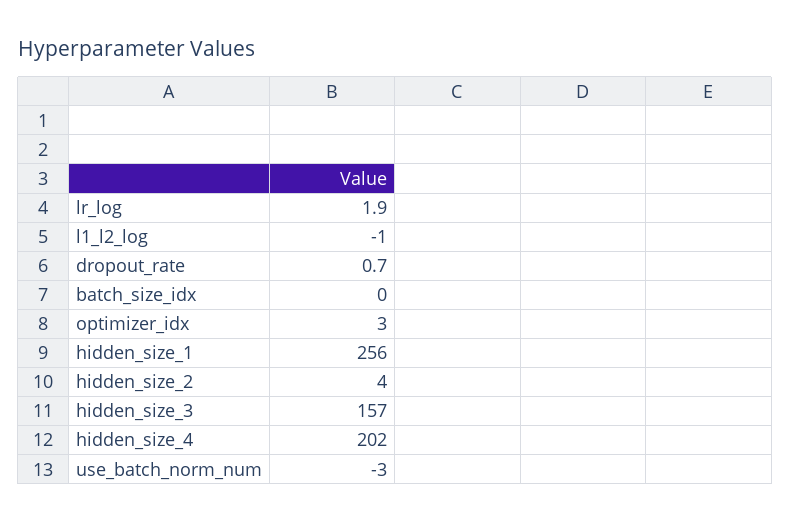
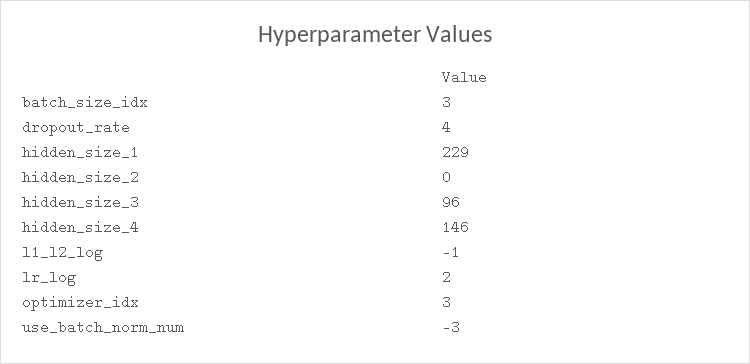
  {
    "lr_log": 1.9,
    "l1_l2_log": -1,
-   "dropout_rate": 0.7,
+   "dropout_rate": 4,
-   "batch_size_idx": 0,
+   "batch_size_idx": 3,
    "optimizer_idx": 3,
-   "hidden_size_1": 256,
+   "hidden_size_1": 229,
-   "hidden_size_2": 4,
+   "hidden_size_2": 0,
-   "hidden_size_3": 157,
+   "hidden_size_3": 96,
-   "hidden_size_4": 202,
+   "hidden_size_4": 146,
    "use_batch_norm_num": -3
  }

